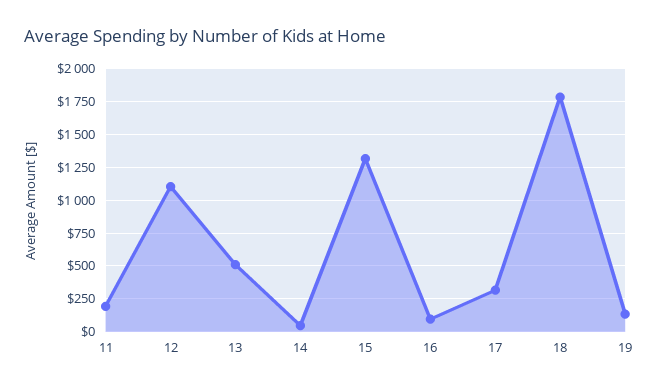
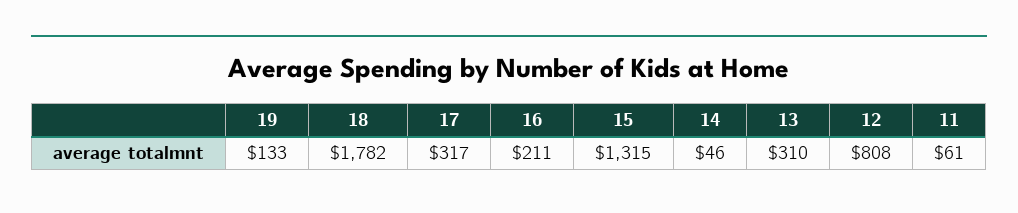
  {
-   "11": 200,
+   "11": 61,
-   "12": 1100,
+   "12": 808,
-   "13": 500,
+   "13": 310,
    "14": 46,
    "15": 1315,
-   "16": 100,
+   "16": 211,
    "17": 317,
    "18": 1782,
    "19": 133
  }

